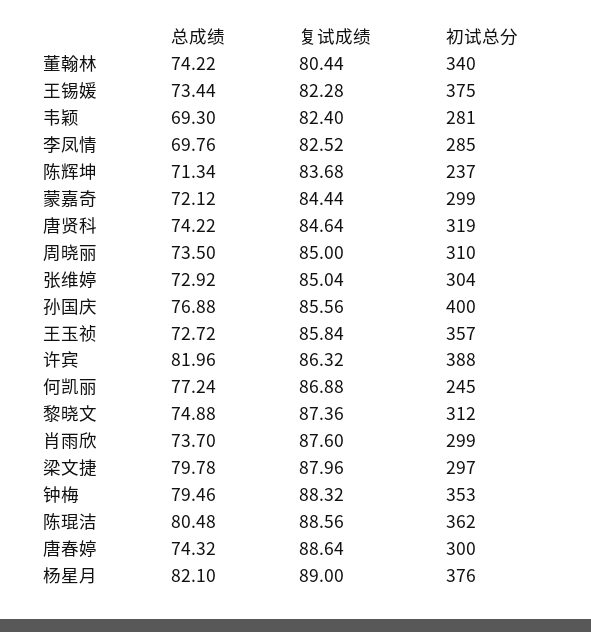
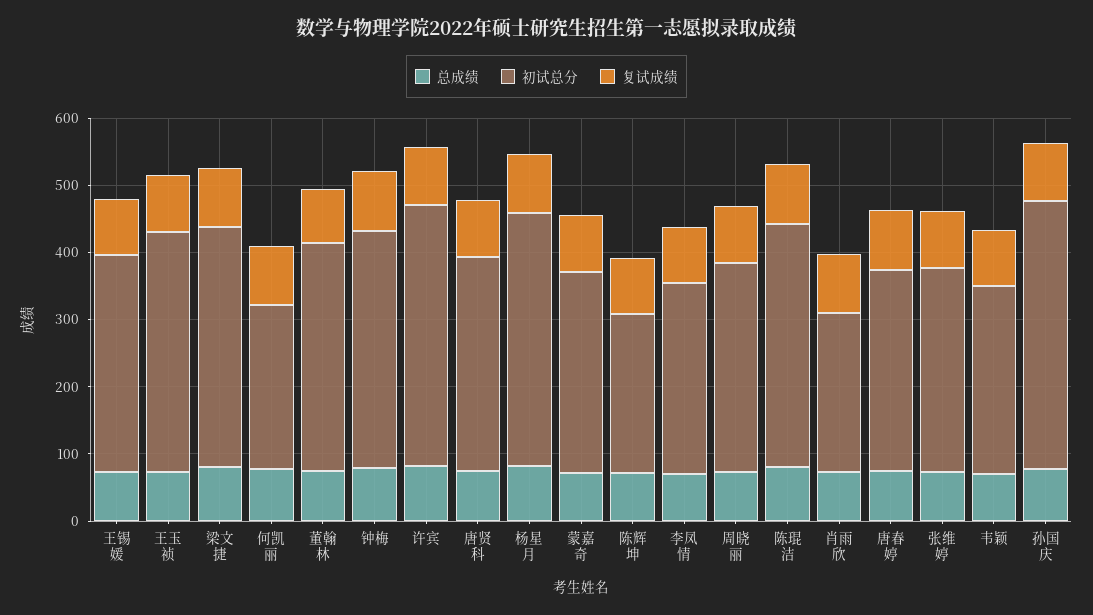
  {
    "总成绩": {
      "董翰林": 74.22,
      "王锡媛": 73.44,
      "韦颖": 69.3,
      "李凤情": 69.76,
      "陈辉坤": 71.34,
      "蒙嘉奇": 72.12,
      "唐贤科": 74.22,
      "周晓丽": 73.5,
      "张维婷": 72.92,
      "孙国庆": 76.88,
      "王玉祯": 72.72,
      "许宾": 81.96,
      "何凯丽": 77.24,
-     "黎晓文": 74.88,
      "肖雨欣": 73.7,
      "梁文捷": 79.78,
      "钟梅": 79.46,
      "陈琨洁": 80.48,
      "唐春婷": 74.32,
      "杨星月": 82.1
    },
    "复试成绩": {
      "董翰林": 80.44,
      "王锡媛": 82.28,
      "韦颖": 82.4,
      "李凤情": 82.52,
      "陈辉坤": 83.68,
      "蒙嘉奇": 84.44,
      "唐贤科": 84.64,
      "周晓丽": 85,
      "张维婷": 85.04,
      "孙国庆": 85.56,
      "王玉祯": 85.84,
      "许宾": 86.32,
      "何凯丽": 86.88,
-     "黎晓文": 87.36,
      "肖雨欣": 87.6,
      "梁文捷": 87.96,
      "钟梅": 88.32,
      "陈琨洁": 88.56,
      "唐春婷": 88.64,
      "杨星月": 89
    },
    "初试总分": {
      "董翰林": 340,
-     "王锡媛": 375,
+     "王锡媛": 320,
      "韦颖": 281,
      "李凤情": 285,
      "陈辉坤": 237,
      "蒙嘉奇": 299,
      "唐贤科": 319,
      "周晓丽": 310,
      "张维婷": 304,
      "孙国庆": 400,
      "王玉祯": 357,
      "许宾": 388,
      "何凯丽": 245,
-     "黎晓文": 312,
-     "肖雨欣": 299,
+     "肖雨欣": 240,
-     "梁文捷": 297,
+     "梁文捷": 360,
      "钟梅": 353,
      "陈琨洁": 362,
      "唐春婷": 300,
      "杨星月": 376
    }
  }

